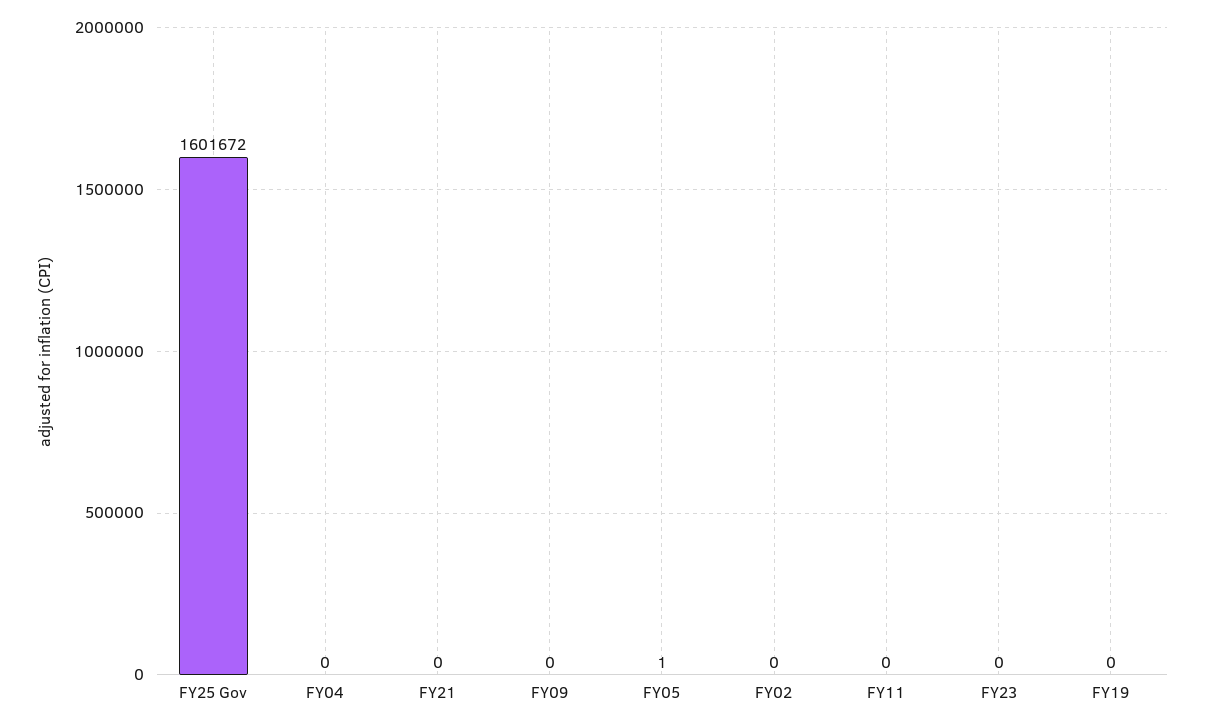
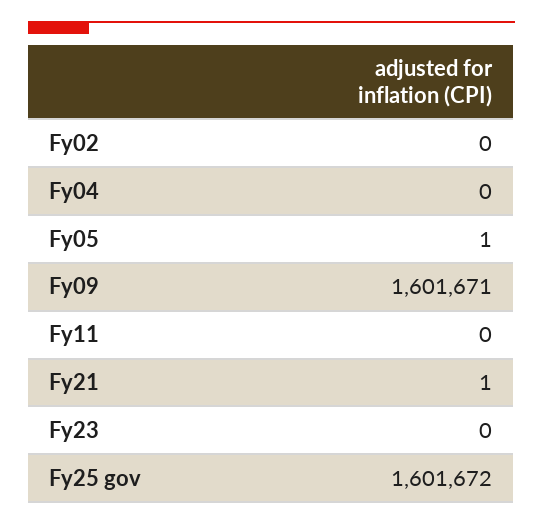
  {
    "FY25 Gov": 1601672,
    "FY04": 0,
-   "FY21": 0,
+   "FY21": 1,
-   "FY09": 0,
+   "FY09": 1601671,
    "FY05": 1,
    "FY02": 0,
    "FY11": 0,
-   "FY23": 0,
+   "FY23": 0
-   "FY19": 0
  }

